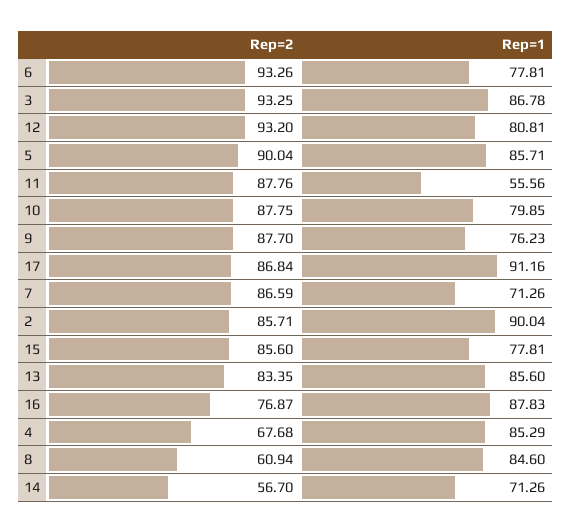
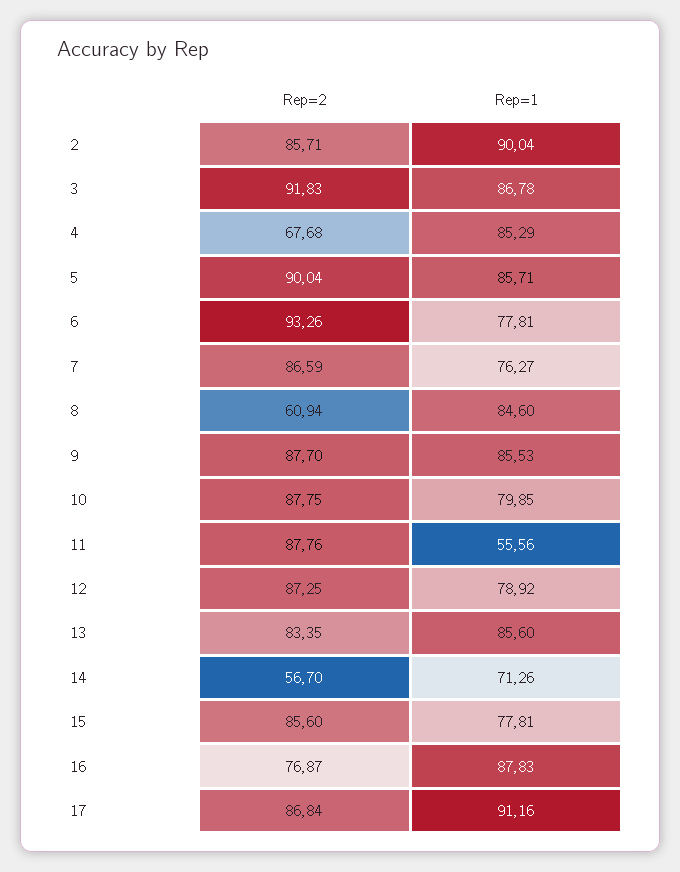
  {
    "Rep=2": {
      "6": 93.26,
-     "3": 93.25,
+     "3": 91.83,
-     "12": 93.2,
+     "12": 87.25,
      "5": 90.04,
      "11": 87.76,
      "10": 87.75,
      "9": 87.7,
      "17": 86.84,
      "7": 86.59,
      "2": 85.71,
      "15": 85.6,
      "13": 83.35,
      "16": 76.87,
      "4": 67.68,
      "8": 60.94,
      "14": 56.7
    },
    "Rep=1": {
      "6": 77.81,
      "3": 86.78,
-     "12": 80.81,
+     "12": 78.92,
      "5": 85.71,
      "11": 55.56,
      "10": 79.85,
-     "9": 76.23,
+     "9": 85.53,
      "17": 91.16,
-     "7": 71.26,
+     "7": 76.27,
      "2": 90.04,
      "15": 77.81,
      "13": 85.6,
      "16": 87.83,
      "4": 85.29,
      "8": 84.6,
      "14": 71.26
    }
  }

